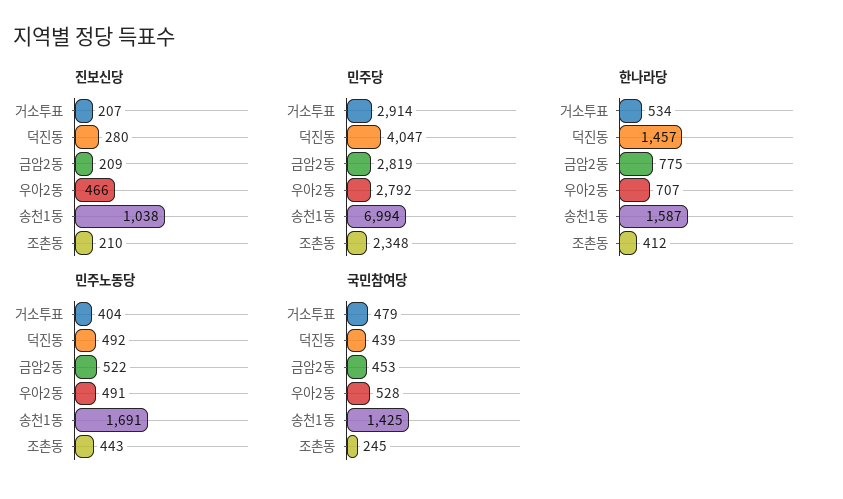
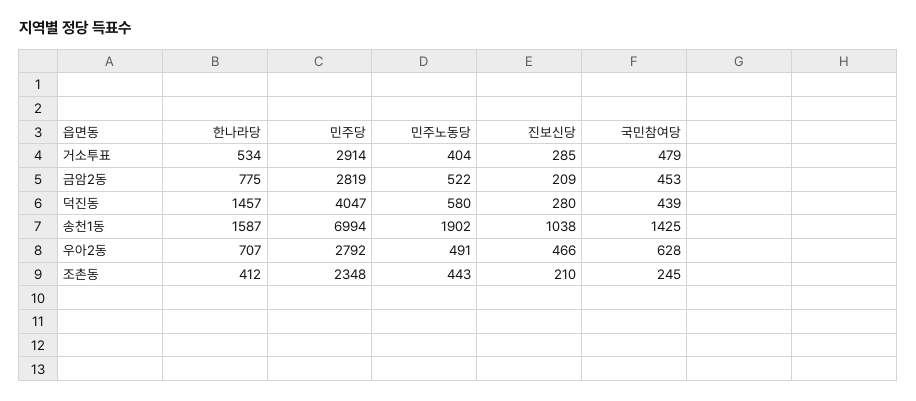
  {
    "진보신당": {
-     "거소투표": 207,
+     "거소투표": 285,
      "덕진동": 280,
      "금암2동": 209,
      "우아2동": 466,
      "송천1동": 1038,
      "조촌동": 210
    },
    "민주당": {
      "거소투표": 2914,
      "덕진동": 4047,
      "금암2동": 2819,
      "우아2동": 2792,
      "송천1동": 6994,
      "조촌동": 2348
    },
    "한나라당": {
      "거소투표": 534,
      "덕진동": 1457,
      "금암2동": 775,
      "우아2동": 707,
      "송천1동": 1587,
      "조촌동": 412
    },
    "민주노동당": {
      "거소투표": 404,
-     "덕진동": 492,
+     "덕진동": 580,
      "금암2동": 522,
      "우아2동": 491,
-     "송천1동": 1691,
+     "송천1동": 1902,
      "조촌동": 443
    },
    "국민참여당": {
      "거소투표": 479,
      "덕진동": 439,
      "금암2동": 453,
-     "우아2동": 528,
+     "우아2동": 628,
      "송천1동": 1425,
      "조촌동": 245
    }
  }

